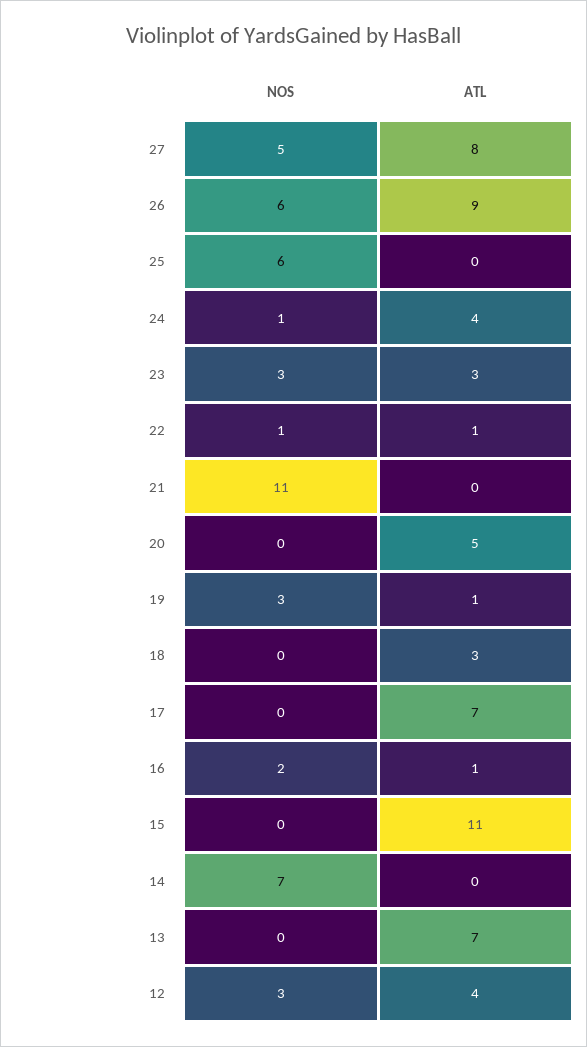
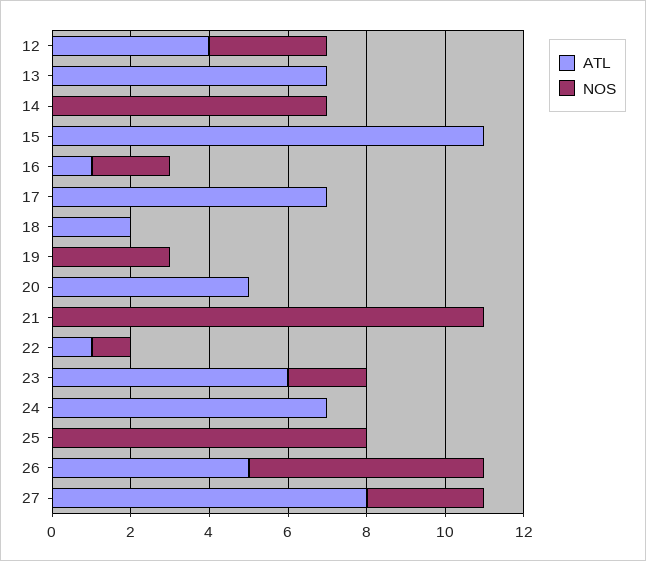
  {
    "NOS": {
-     "27": 5,
+     "27": 3,
      "26": 6,
-     "25": 6,
+     "25": 8,
-     "24": 1,
+     "24": 0,
-     "23": 3,
+     "23": 2,
      "22": 1,
      "21": 11,
      "20": 0,
      "19": 3,
      "18": 0,
      "17": 0,
      "16": 2,
      "15": 0,
      "14": 7,
      "13": 0,
      "12": 3
    },
    "ATL": {
      "27": 8,
-     "26": 9,
+     "26": 5,
      "25": 0,
-     "24": 4,
+     "24": 7,
-     "23": 3,
+     "23": 6,
      "22": 1,
      "21": 0,
      "20": 5,
-     "19": 1,
+     "19": 0,
-     "18": 3,
+     "18": 2,
      "17": 7,
      "16": 1,
      "15": 11,
      "14": 0,
      "13": 7,
      "12": 4
    }
  }

